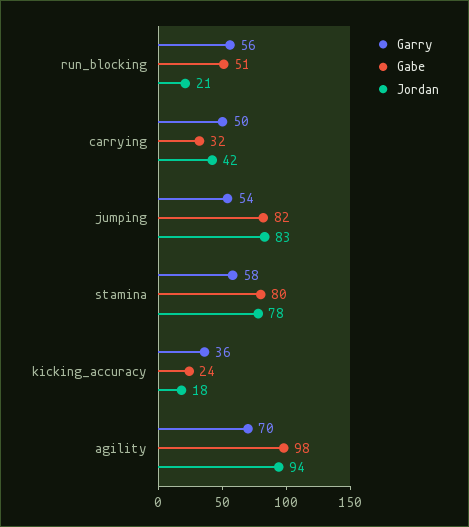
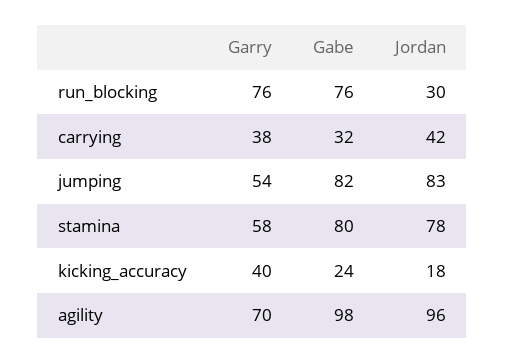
  {
    "Garry": {
-     "run_blocking": 56,
+     "run_blocking": 76,
-     "carrying": 50,
+     "carrying": 38,
      "jumping": 54,
      "stamina": 58,
-     "kicking_accuracy": 36,
+     "kicking_accuracy": 40,
      "agility": 70
    },
    "Gabe": {
-     "run_blocking": 51,
+     "run_blocking": 76,
      "carrying": 32,
      "jumping": 82,
      "stamina": 80,
      "kicking_accuracy": 24,
      "agility": 98
    },
    "Jordan": {
-     "run_blocking": 21,
+     "run_blocking": 30,
      "carrying": 42,
      "jumping": 83,
      "stamina": 78,
      "kicking_accuracy": 18,
-     "agility": 94
+     "agility": 96
    }
  }

